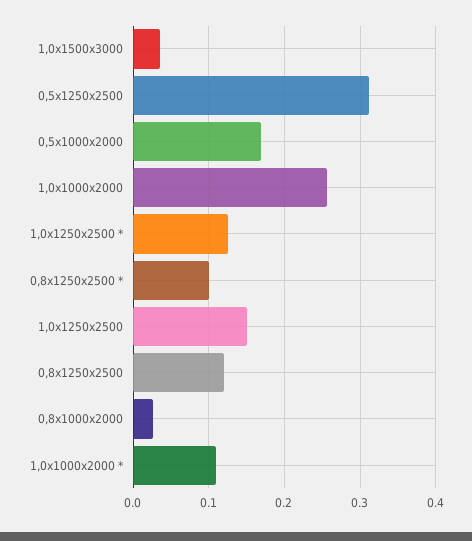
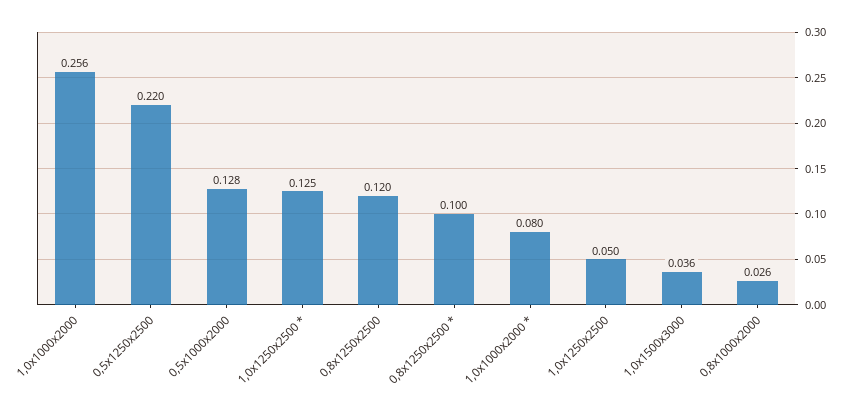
  {
    "1,0х1500х3000": 0.036,
-   "0,5х1250х2500": 0.31,
+   "0,5х1250х2500": 0.22,
-   "0,5х1000х2000": 0.17,
+   "0,5х1000х2000": 0.128,
    "1,0х1000х2000": 0.256,
    "1,0х1250х2500 *": 0.125,
    "0,8х1250х2500 *": 0.1,
-   "1,0х1250х2500": 0.15,
+   "1,0х1250х2500": 0.05,
    "0,8х1250х2500": 0.12,
    "0,8х1000х2000": 0.026,
-   "1,0х1000х2000 *": 0.11
+   "1,0х1000х2000 *": 0.08
  }

